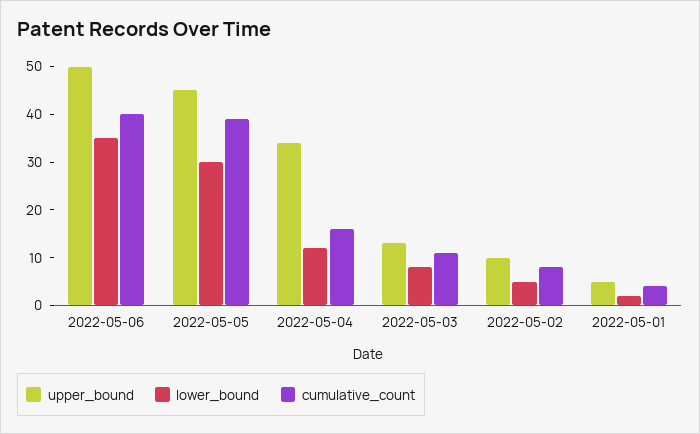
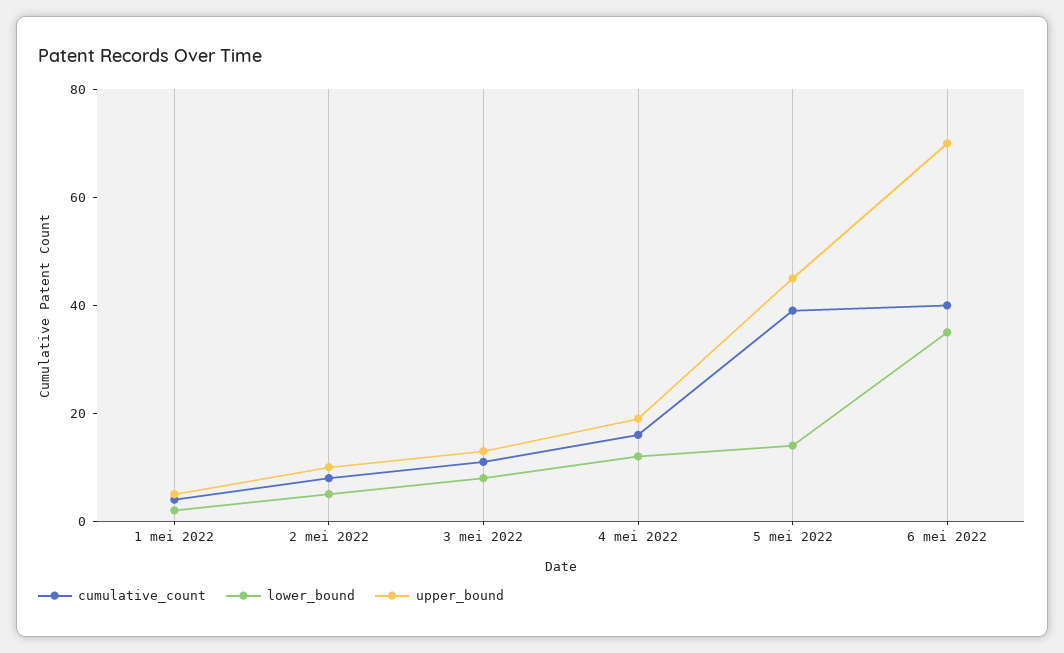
  {
    "upper_bound": {
-     "2022-05-06": 50,
+     "2022-05-06": 70,
      "2022-05-05": 45,
-     "2022-05-04": 35,
+     "2022-05-04": 20,
      "2022-05-03": 15,
      "2022-05-02": 10,
      "2022-05-01": 5
    },
    "lower_bound": {
      "2022-05-06": 35,
-     "2022-05-05": 30,
+     "2022-05-05": 15,
      "2022-05-04": 10,
      "2022-05-03": 10,
      "2022-05-02": 5,
      "2022-05-01": 0
    },
    "cumulative_count": {
      "2022-05-06": 40,
      "2022-05-05": 40,
      "2022-05-04": 15,
      "2022-05-03": 10,
      "2022-05-02": 10,
      "2022-05-01": 5
    }
  }

